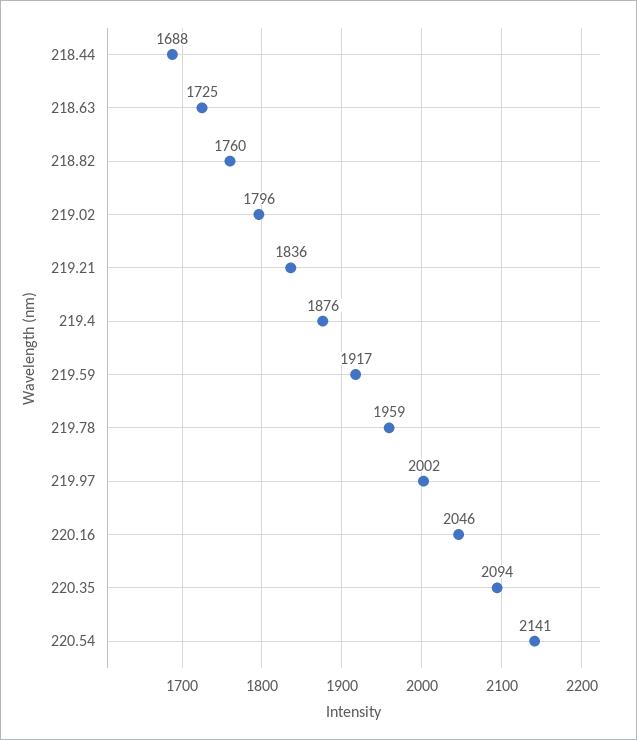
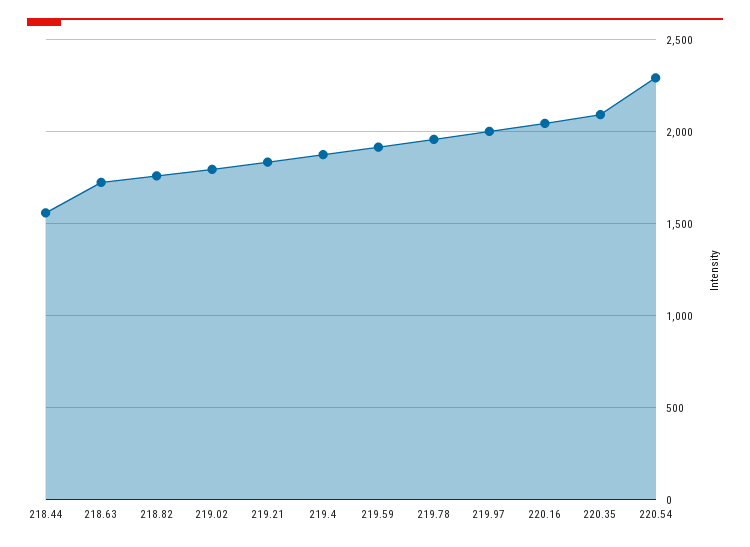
  {
-   "218.44": 1688,
+   "218.44": 1550,
    "218.63": 1725,
    "218.82": 1760,
    "219.02": 1796,
    "219.21": 1836,
    "219.4": 1876,
    "219.59": 1917,
    "219.78": 1959,
    "219.97": 2002,
    "220.16": 2046,
    "220.35": 2094,
-   "220.54": 2141
+   "220.54": 2300
  }

